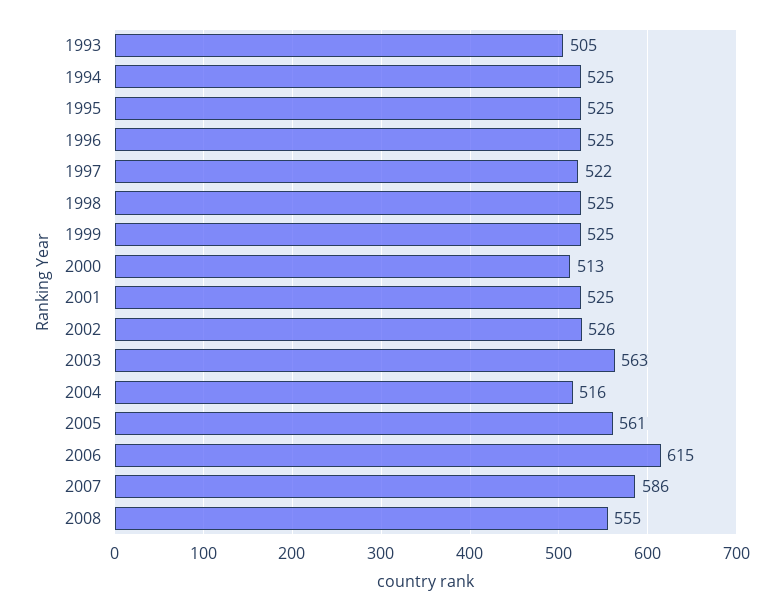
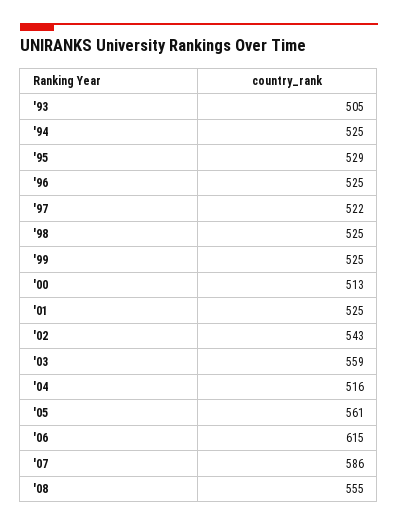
  {
    "1993": 505,
    "1994": 525,
-   "1995": 525,
+   "1995": 529,
    "1996": 525,
    "1997": 522,
    "1998": 525,
    "1999": 525,
    "2000": 513,
    "2001": 525,
-   "2002": 526,
+   "2002": 543,
-   "2003": 563,
+   "2003": 559,
    "2004": 516,
    "2005": 561,
    "2006": 615,
    "2007": 586,
    "2008": 555
  }

